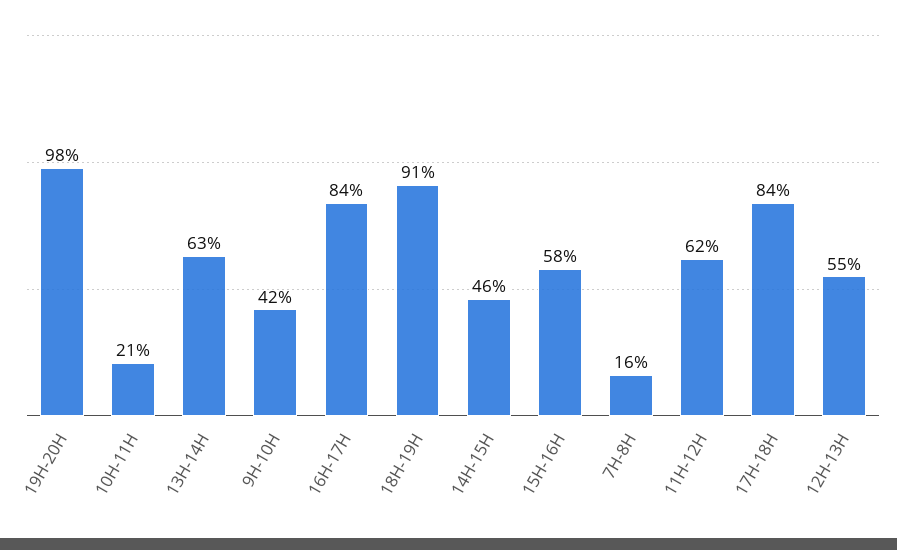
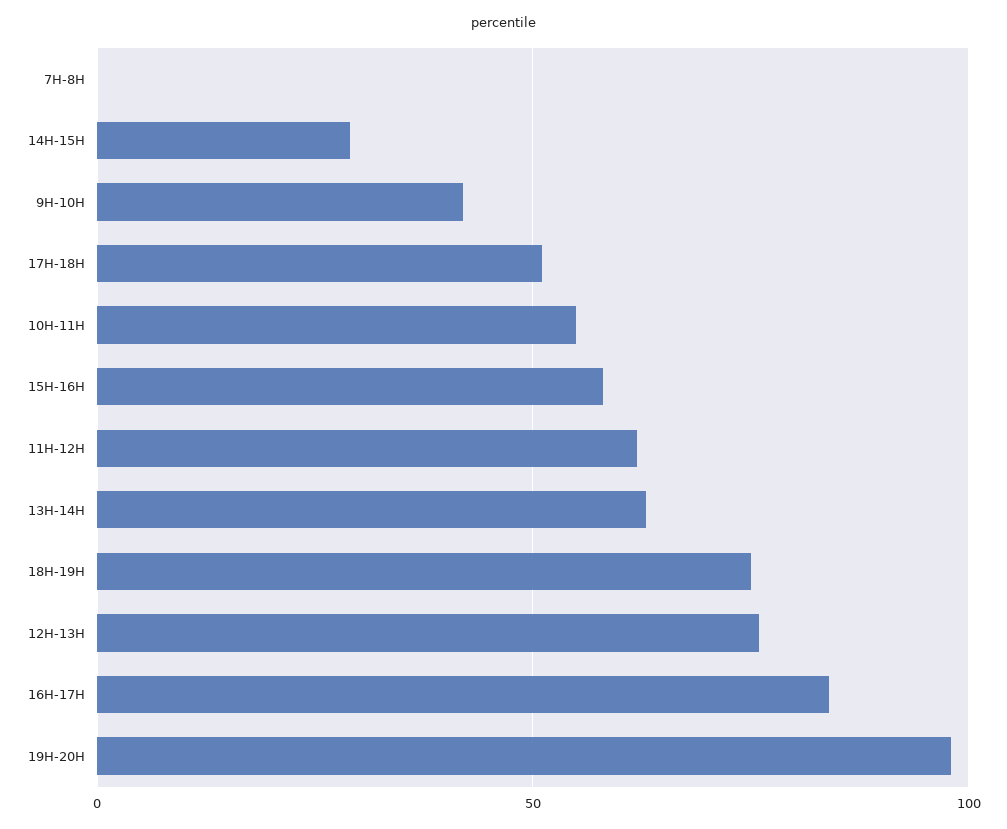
  {
    "19H-20H": 98,
-   "10H-11H": 21,
+   "10H-11H": 55,
    "13H-14H": 63,
    "9H-10H": 42,
    "16H-17H": 84,
-   "18H-19H": 91,
+   "18H-19H": 75,
-   "14H-15H": 46,
+   "14H-15H": 30,
    "15H-16H": 58,
-   "7H-8H": 16,
+   "7H-8H": 0,
    "11H-12H": 62,
-   "17H-18H": 84,
+   "17H-18H": 50,
-   "12H-13H": 55
+   "12H-13H": 75
  }

